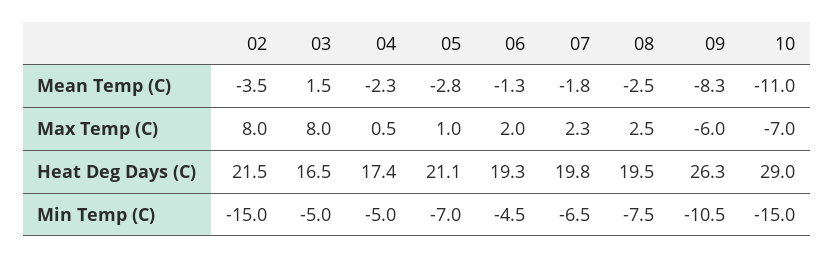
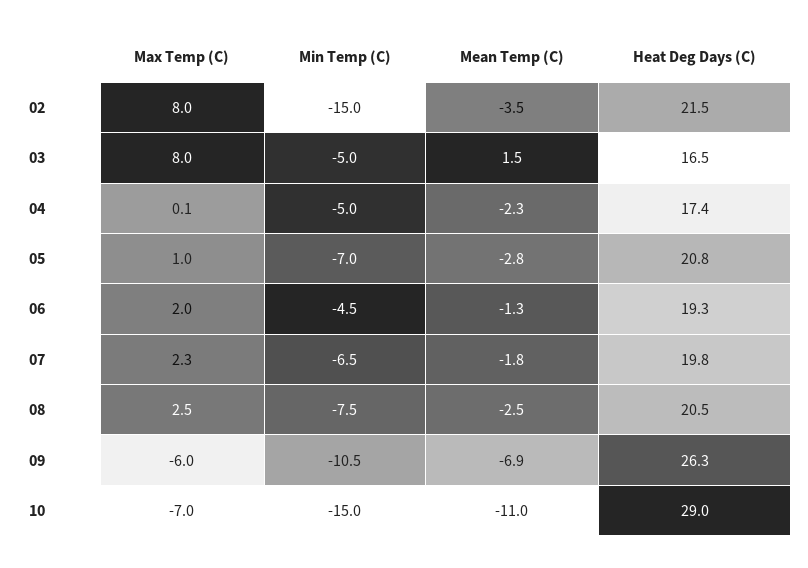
  {
    "02": {
      "Mean Temp (C)": -3.5,
      "Max Temp (C)": 8,
      "Heat Deg Days (C)": 21.5,
      "Min Temp (C)": -15
    },
    "03": {
      "Mean Temp (C)": 1.5,
      "Max Temp (C)": 8,
      "Heat Deg Days (C)": 16.5,
      "Min Temp (C)": -5
    },
    "04": {
      "Mean Temp (C)": -2.3,
-     "Max Temp (C)": 0.5,
+     "Max Temp (C)": 0.1,
      "Heat Deg Days (C)": 17.4,
      "Min Temp (C)": -5
    },
    "05": {
      "Mean Temp (C)": -2.8,
      "Max Temp (C)": 1,
-     "Heat Deg Days (C)": 21.1,
+     "Heat Deg Days (C)": 20.8,
      "Min Temp (C)": -7
    },
    "06": {
      "Mean Temp (C)": -1.3,
      "Max Temp (C)": 2,
      "Heat Deg Days (C)": 19.3,
      "Min Temp (C)": -4.5
    },
    "07": {
      "Mean Temp (C)": -1.8,
      "Max Temp (C)": 2.3,
      "Heat Deg Days (C)": 19.8,
      "Min Temp (C)": -6.5
    },
    "08": {
      "Mean Temp (C)": -2.5,
      "Max Temp (C)": 2.5,
-     "Heat Deg Days (C)": 19.5,
+     "Heat Deg Days (C)": 20.5,
      "Min Temp (C)": -7.5
    },
    "09": {
-     "Mean Temp (C)": -8.3,
+     "Mean Temp (C)": -6.9,
      "Max Temp (C)": -6,
      "Heat Deg Days (C)": 26.3,
      "Min Temp (C)": -10.5
    },
    "10": {
      "Mean Temp (C)": -11,
      "Max Temp (C)": -7,
      "Heat Deg Days (C)": 29,
      "Min Temp (C)": -15
    }
  }

